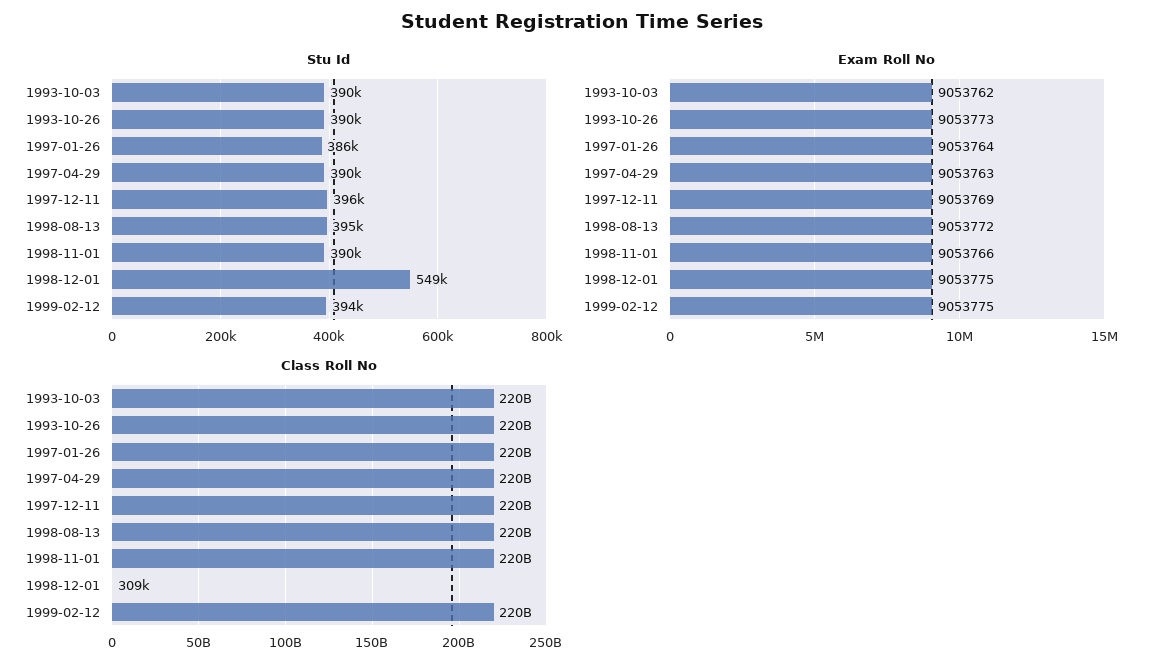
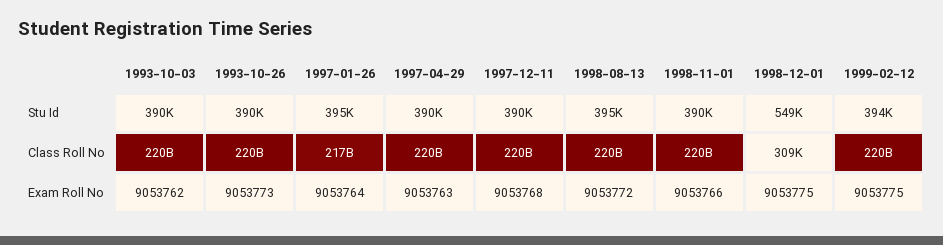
  {
    "Stu Id": {
      "1993-10-03": 390000,
      "1993-10-26": 390000,
-     "1997-01-26": 386000,
+     "1997-01-26": 395000,
      "1997-04-29": 390000,
-     "1997-12-11": 396000,
+     "1997-12-11": 390000,
      "1998-08-13": 395000,
      "1998-11-01": 390000,
      "1998-12-01": 549000,
      "1999-02-12": 394000
    },
    "Exam Roll No": {
      "1993-10-03": 9053762,
      "1993-10-26": 9053773,
      "1997-01-26": 9053764,
      "1997-04-29": 9053763,
-     "1997-12-11": 9053769,
+     "1997-12-11": 9053768,
      "1998-08-13": 9053772,
      "1998-11-01": 9053766,
      "1998-12-01": 9053775,
      "1999-02-12": 9053775
    },
    "Class Roll No": {
      "1993-10-03": 220000000000,
      "1993-10-26": 220000000000,
-     "1997-01-26": 220000000000,
+     "1997-01-26": 217000000000,
      "1997-04-29": 220000000000,
      "1997-12-11": 220000000000,
      "1998-08-13": 220000000000,
      "1998-11-01": 220000000000,
      "1998-12-01": 309000,
      "1999-02-12": 220000000000
    }
  }

